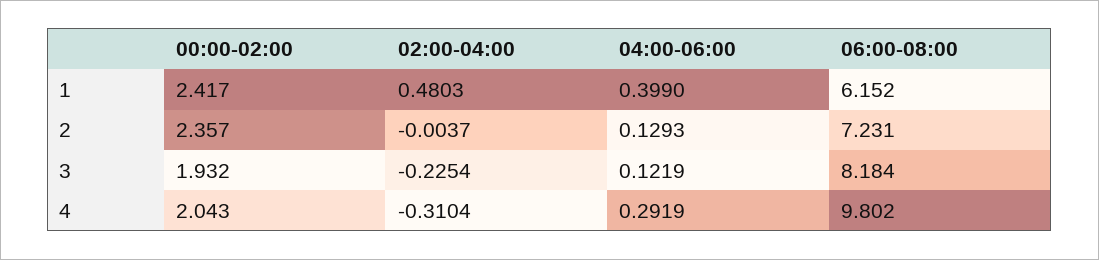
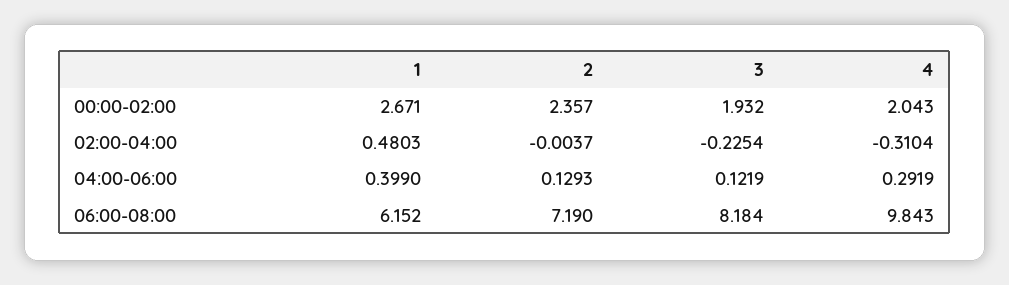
  {
    "00:00-02:00": {
-     "1": 2.417,
+     "1": 2.671,
      "2": 2.357,
      "3": 1.932,
      "4": 2.043
    },
    "02:00-04:00": {
      "1": 0.4803,
      "2": -0.0037,
      "3": -0.2254,
      "4": -0.3104
    },
    "04:00-06:00": {
      "1": 0.399,
      "2": 0.1293,
      "3": 0.1219,
      "4": 0.2919
    },
    "06:00-08:00": {
      "1": 6.152,
-     "2": 7.231,
+     "2": 7.19,
      "3": 8.184,
-     "4": 9.802
+     "4": 9.843
    }
  }

